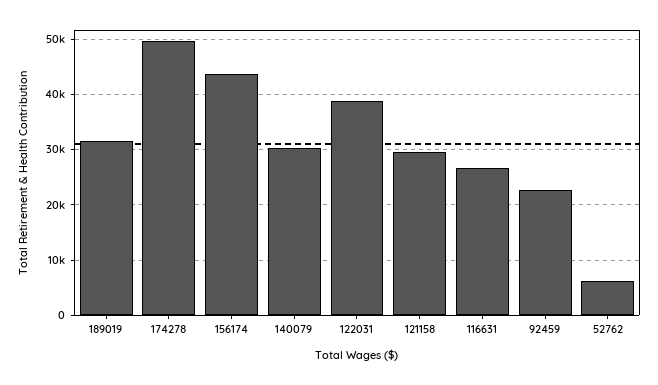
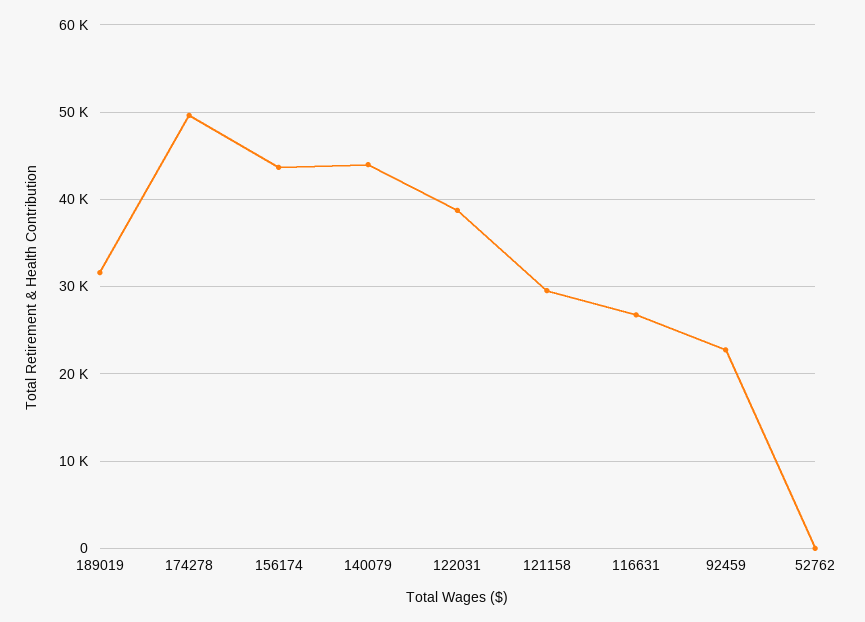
  {
    "189019": 32000,
    "174278": 50000,
    "156174": 44000,
-   "140079": 30000,
+   "140079": 44000,
    "122031": 39000,
    "121158": 30000,
    "116631": 27000,
    "92459": 23000,
-   "52762": 6000
+   "52762": 0
  }

